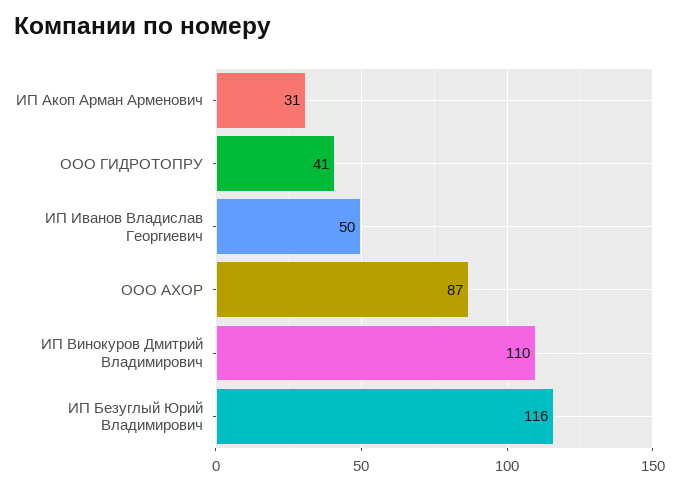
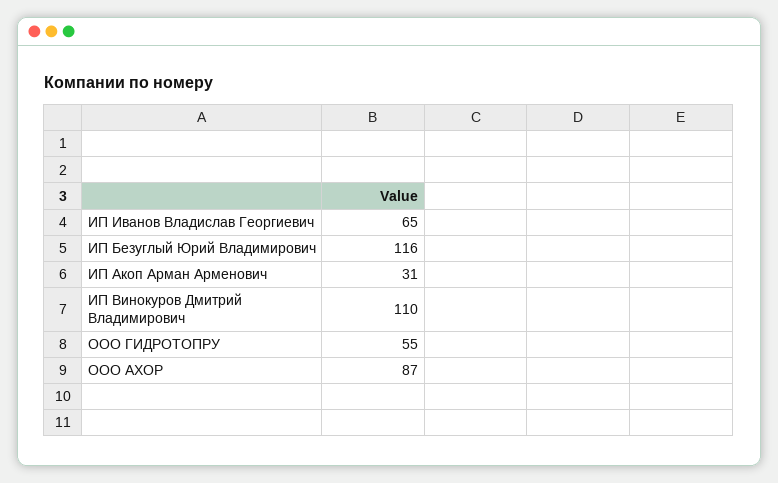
  {
    "ИП Акоп Арман Арменович": 31,
-   "ООО ГИДРОТОПРУ": 41,
+   "ООО ГИДРОТОПРУ": 55,
-   "ИП Иванов Владислав Георгиевич": 50,
+   "ИП Иванов Владислав Георгиевич": 65,
    "ООО АХОР": 87,
    "ИП Винокуров Дмитрий Владимирович": 110,
    "ИП Безуглый Юрий Владимирович": 116
  }

